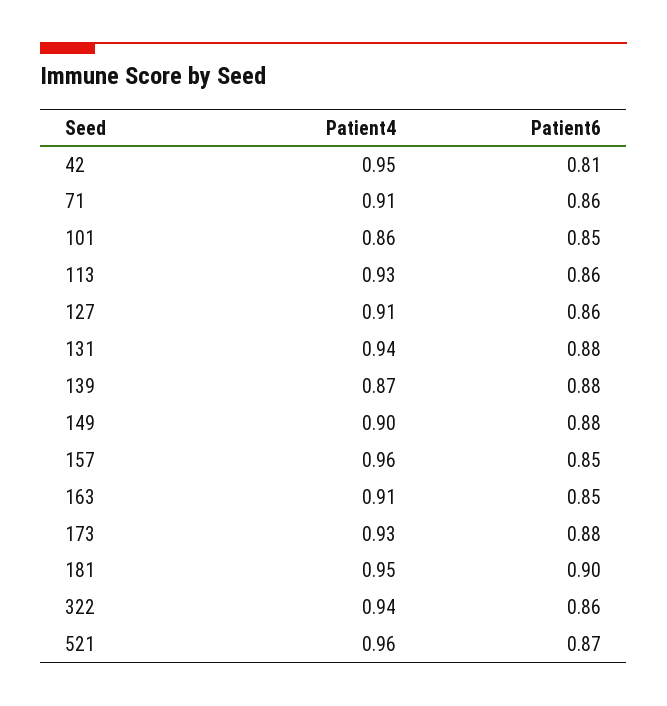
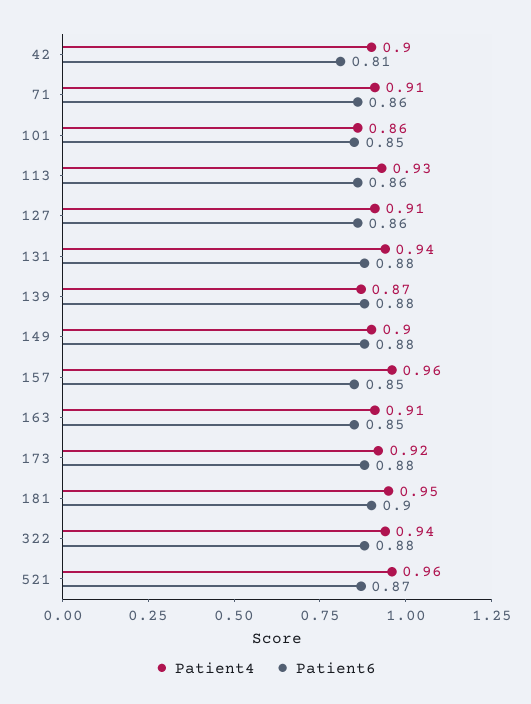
  {
    "Patient4": {
-     "42": 0.95,
+     "42": 0.9,
      "71": 0.91,
      "101": 0.86,
      "113": 0.93,
      "127": 0.91,
      "131": 0.94,
      "139": 0.87,
      "149": 0.9,
      "157": 0.96,
      "163": 0.91,
-     "173": 0.93,
+     "173": 0.92,
      "181": 0.95,
      "322": 0.94,
      "521": 0.96
    },
    "Patient6": {
      "42": 0.81,
      "71": 0.86,
      "101": 0.85,
      "113": 0.86,
      "127": 0.86,
      "131": 0.88,
      "139": 0.88,
      "149": 0.88,
      "157": 0.85,
      "163": 0.85,
      "173": 0.88,
      "181": 0.9,
-     "322": 0.86,
+     "322": 0.88,
      "521": 0.87
    }
  }

